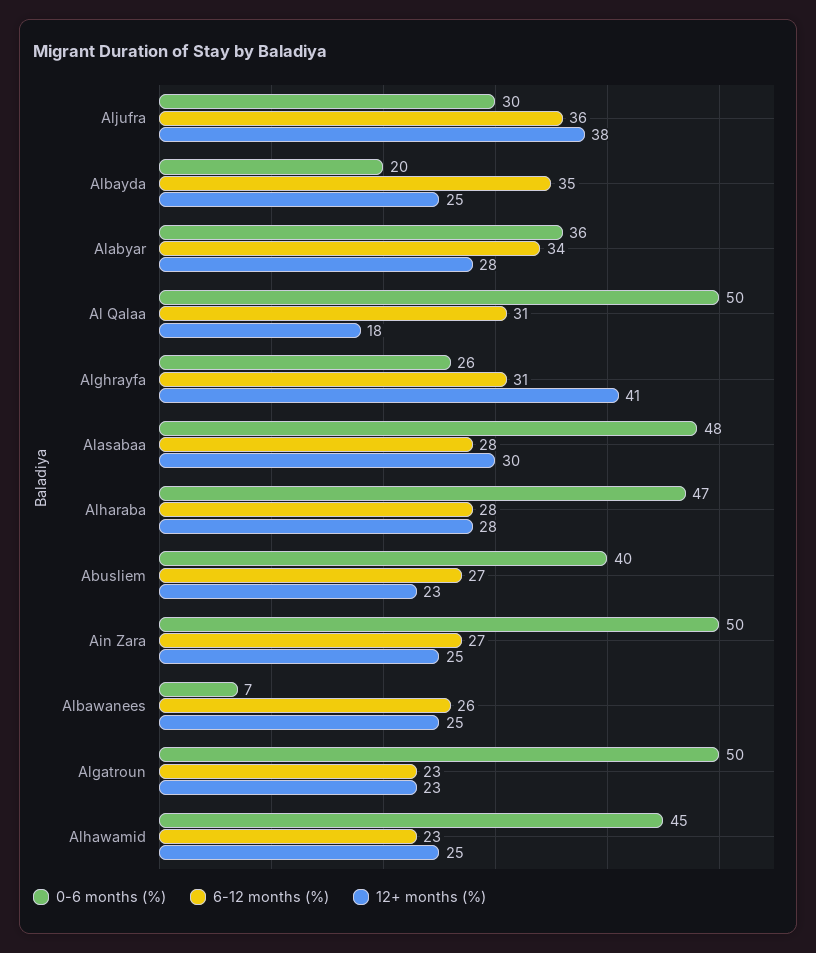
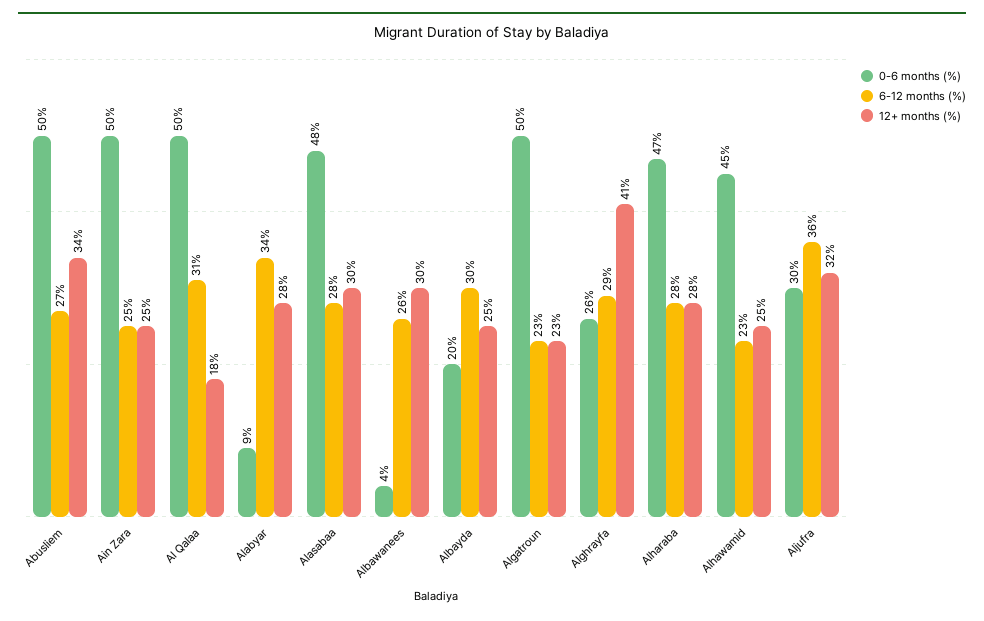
  {
    "0-6 months (%)": {
      "Aljufra": 30,
      "Albayda": 20,
-     "Alabyar": 36,
+     "Alabyar": 9,
      "Al Qalaa": 50,
      "Alghrayfa": 26,
      "Alasabaa": 48,
      "Alharaba": 47,
-     "Abusliem": 40,
+     "Abusliem": 50,
      "Ain Zara": 50,
-     "Albawanees": 7,
+     "Albawanees": 4,
      "Algatroun": 50,
      "Alhawamid": 45
    },
    "6-12 months (%)": {
      "Aljufra": 36,
-     "Albayda": 35,
+     "Albayda": 30,
      "Alabyar": 34,
      "Al Qalaa": 31,
-     "Alghrayfa": 31,
+     "Alghrayfa": 29,
      "Alasabaa": 28,
      "Alharaba": 28,
      "Abusliem": 27,
-     "Ain Zara": 27,
+     "Ain Zara": 25,
      "Albawanees": 26,
      "Algatroun": 23,
      "Alhawamid": 23
    },
    "12+ months (%)": {
-     "Aljufra": 38,
+     "Aljufra": 32,
      "Albayda": 25,
      "Alabyar": 28,
      "Al Qalaa": 18,
      "Alghrayfa": 41,
      "Alasabaa": 30,
      "Alharaba": 28,
-     "Abusliem": 23,
+     "Abusliem": 34,
      "Ain Zara": 25,
-     "Albawanees": 25,
+     "Albawanees": 30,
      "Algatroun": 23,
      "Alhawamid": 25
    }
  }

